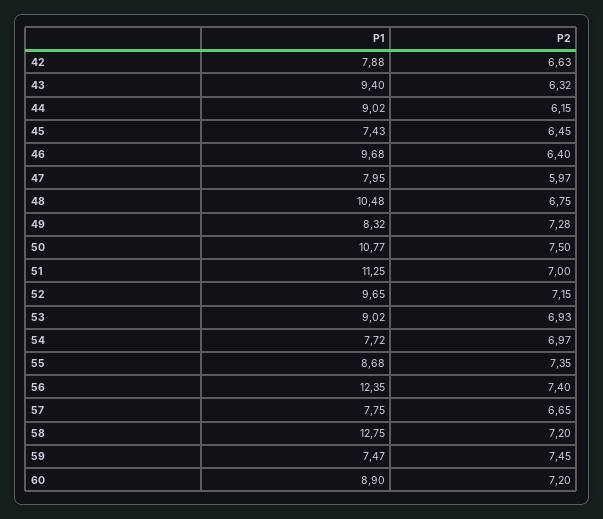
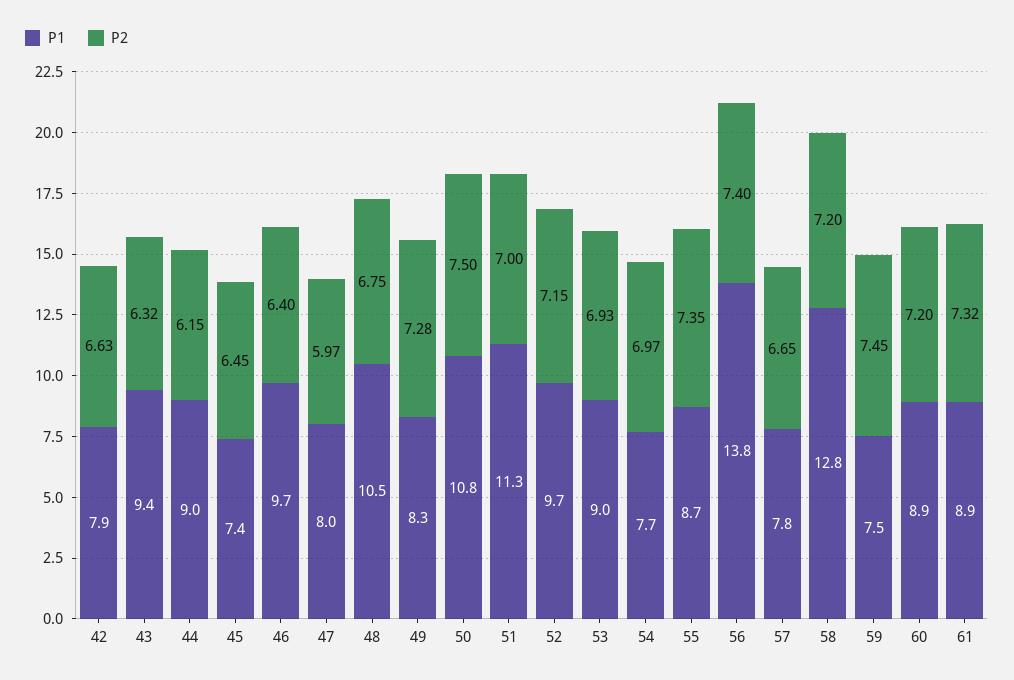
  {
    "P1": {
      "42": 7.88,
      "43": 9.4,
      "44": 9.02,
      "45": 7.43,
      "46": 9.68,
      "47": 7.95,
      "48": 10.48,
      "49": 8.32,
      "50": 10.77,
      "51": 11.25,
      "52": 9.65,
      "53": 9.02,
      "54": 7.72,
      "55": 8.68,
-     "56": 12.35,
+     "56": 13.8,
      "57": 7.75,
      "58": 12.75,
      "59": 7.47,
-     "60": 8.9
+     "60": 8.9,
+     "61": 8.9
    },
    "P2": {
      "42": 6.63,
      "43": 6.32,
      "44": 6.15,
      "45": 6.45,
      "46": 6.4,
      "47": 5.97,
      "48": 6.75,
      "49": 7.28,
      "50": 7.5,
      "51": 7,
      "52": 7.15,
      "53": 6.93,
      "54": 6.97,
      "55": 7.35,
      "56": 7.4,
      "57": 6.65,
      "58": 7.2,
      "59": 7.45,
-     "60": 7.2
+     "60": 7.2,
+     "61": 7.32
    }
  }

